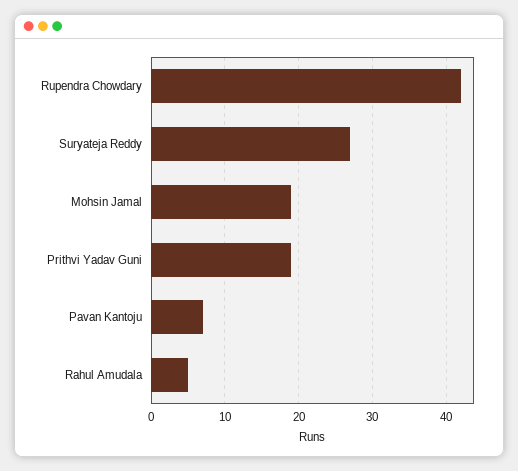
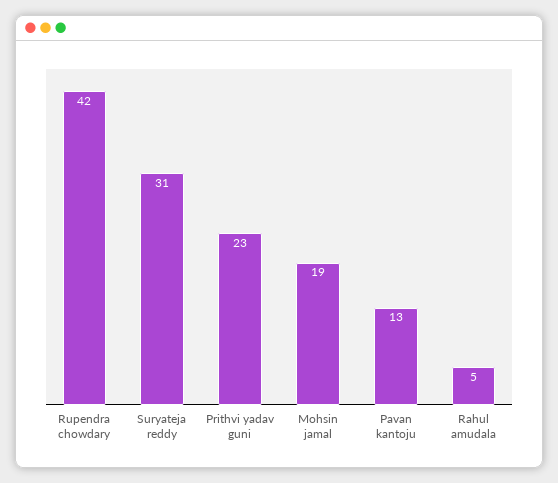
  {
    "Rupendra Chowdary": 42,
-   "Suryateja Reddy": 27,
+   "Suryateja Reddy": 31,
    "Mohsin Jamal": 19,
-   "Prithvi Yadav Guni": 19,
+   "Prithvi Yadav Guni": 23,
-   "Pavan Kantoju": 7,
+   "Pavan Kantoju": 13,
    "Rahul Amudala": 5
  }

